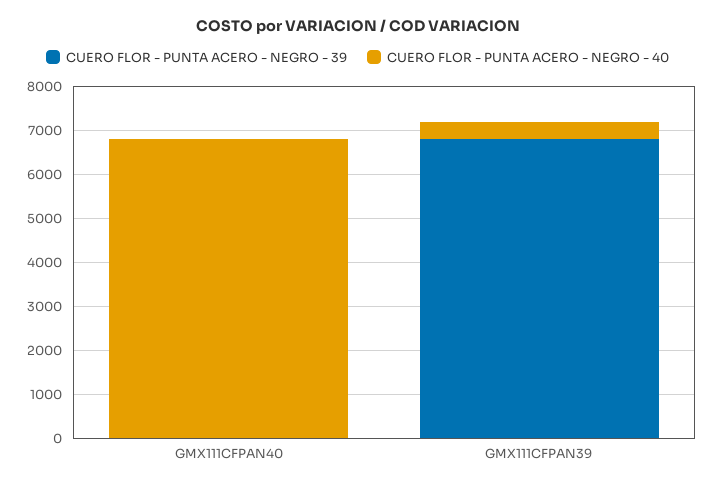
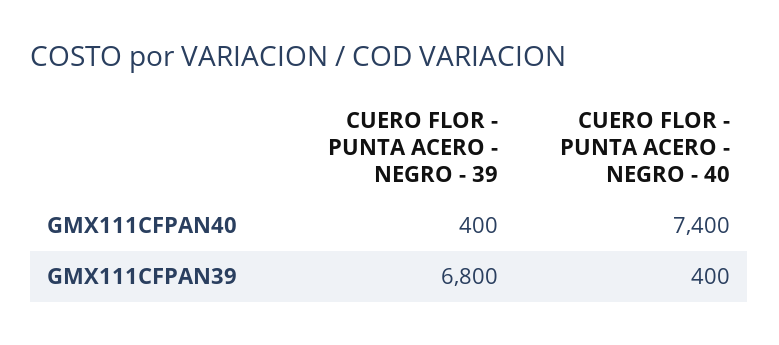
  {
    "CUERO FLOR - PUNTA ACERO - NEGRO - 39": {
-     "GMX111CFPAN40": 0,
+     "GMX111CFPAN40": 400,
      "GMX111CFPAN39": 6800
    },
    "CUERO FLOR - PUNTA ACERO - NEGRO - 40": {
-     "GMX111CFPAN40": 6800,
+     "GMX111CFPAN40": 7400,
      "GMX111CFPAN39": 400
    }
  }

